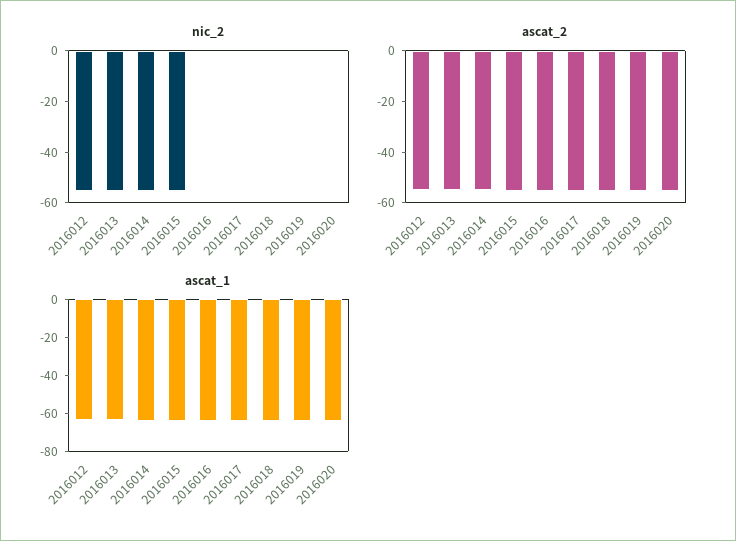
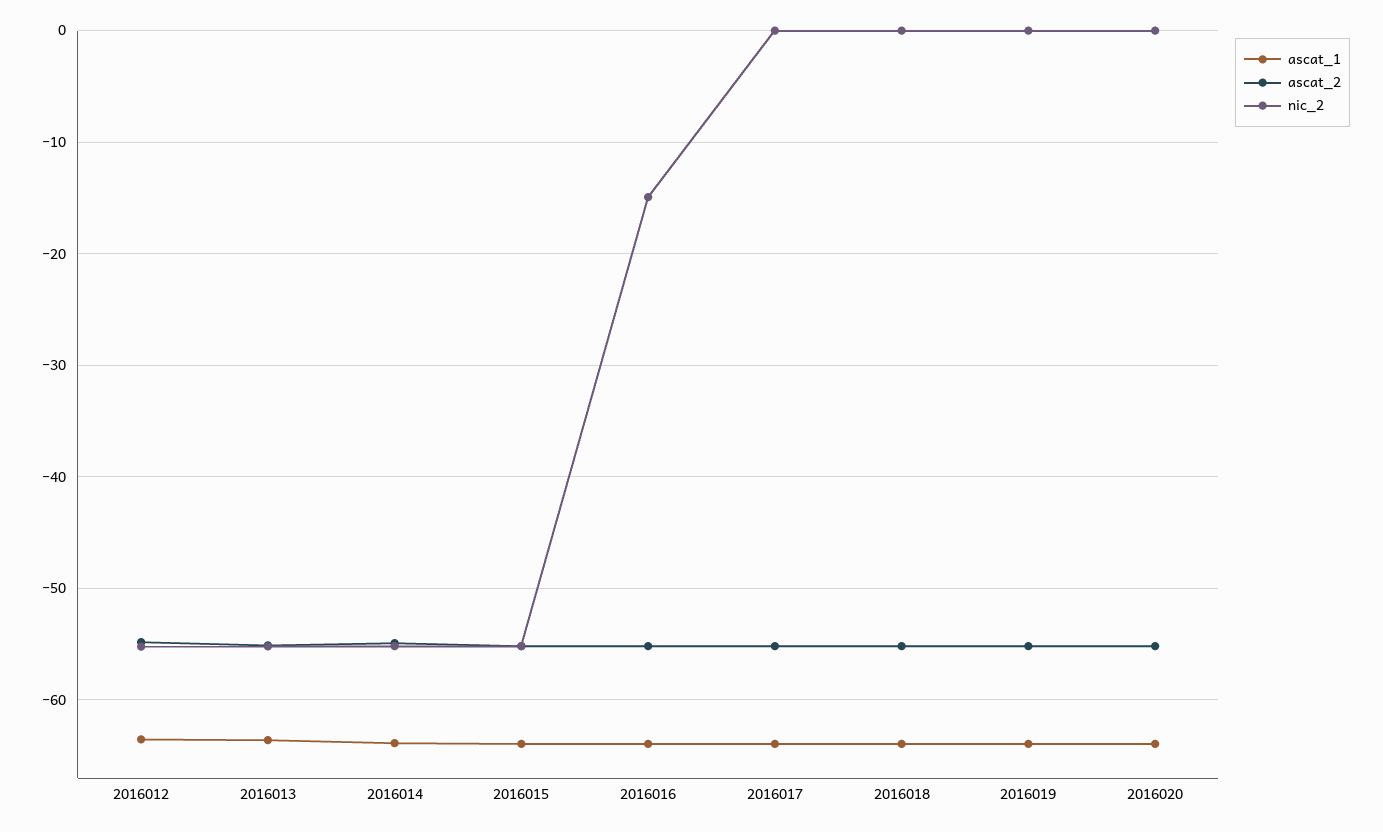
  {
    "nic_2": {
      "2016012": -55,
      "2016013": -55,
      "2016014": -55,
      "2016015": -55,
-     "2016016": 0,
+     "2016016": -15,
      "2016017": 0,
      "2016018": 0,
      "2016019": 0,
      "2016020": 0
    },
    "ascat_2": {
      "2016012": -55,
      "2016013": -55,
      "2016014": -55,
      "2016015": -55,
      "2016016": -55,
      "2016017": -55,
      "2016018": -55,
      "2016019": -55,
      "2016020": -55
    },
    "ascat_1": {
      "2016012": -64,
      "2016013": -64,
      "2016014": -64,
      "2016015": -64,
      "2016016": -64,
      "2016017": -64,
      "2016018": -64,
      "2016019": -64,
      "2016020": -64
    }
  }

